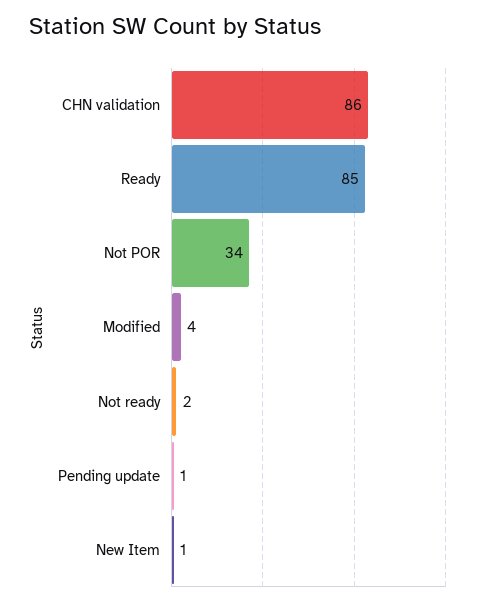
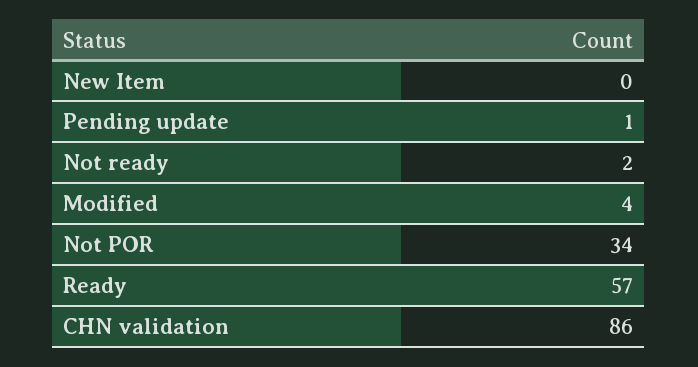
  {
    "CHN validation": 86,
-   "Ready": 85,
+   "Ready": 57,
    "Not POR": 34,
    "Modified": 4,
    "Not ready": 2,
    "Pending update": 1,
-   "New Item": 1
+   "New Item": 0
  }

